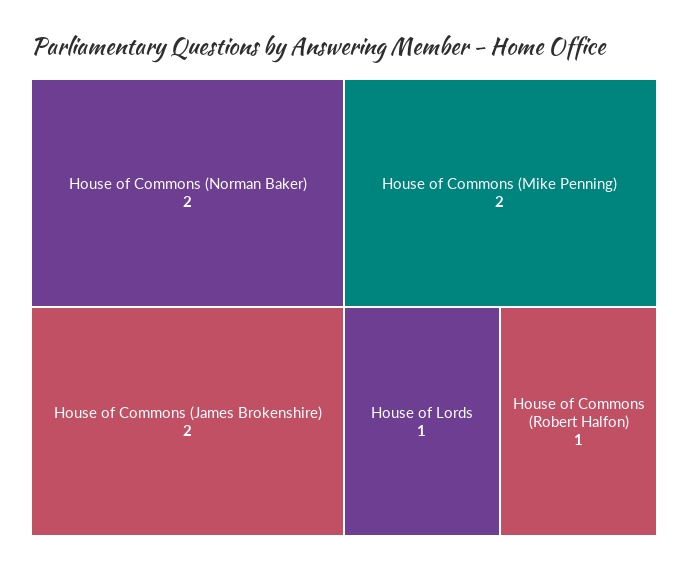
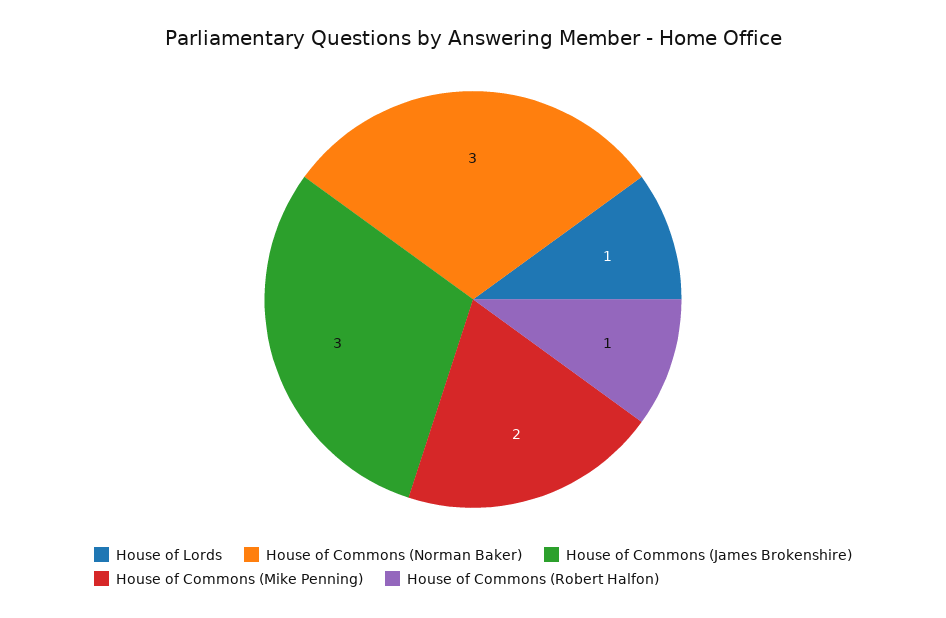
  {
-   "House of Commons (Norman Baker)": 2,
+   "House of Commons (Norman Baker)": 3,
-   "House of Commons (James Brokenshire)": 2,
+   "House of Commons (James Brokenshire)": 3,
    "House of Commons (Mike Penning)": 2,
    "House of Lords": 1,
    "House of Commons (Robert Halfon)": 1
  }

